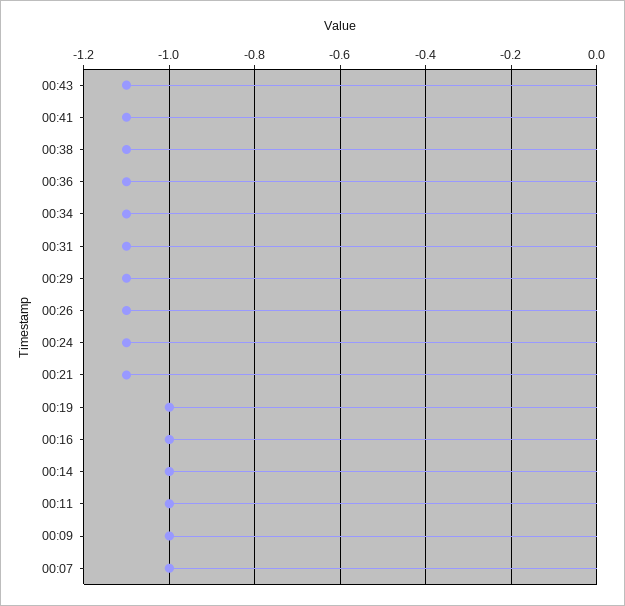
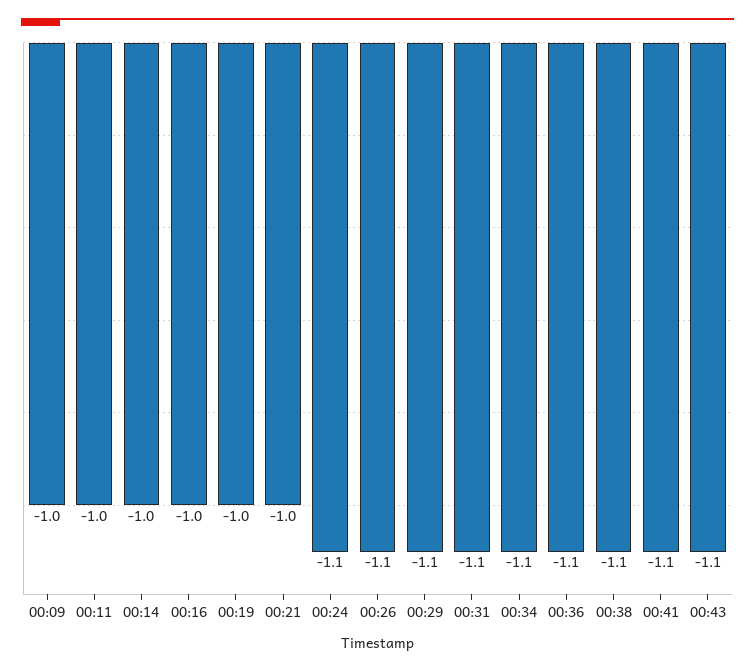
  {
    "00:43": -1.1,
    "00:41": -1.1,
    "00:38": -1.1,
    "00:36": -1.1,
    "00:34": -1.1,
    "00:31": -1.1,
    "00:29": -1.1,
    "00:26": -1.1,
    "00:24": -1.1,
-   "00:21": -1.1,
+   "00:21": -1,
    "00:19": -1,
    "00:16": -1,
    "00:14": -1,
    "00:11": -1,
-   "00:09": -1,
+   "00:09": -1
-   "00:07": -1
  }

